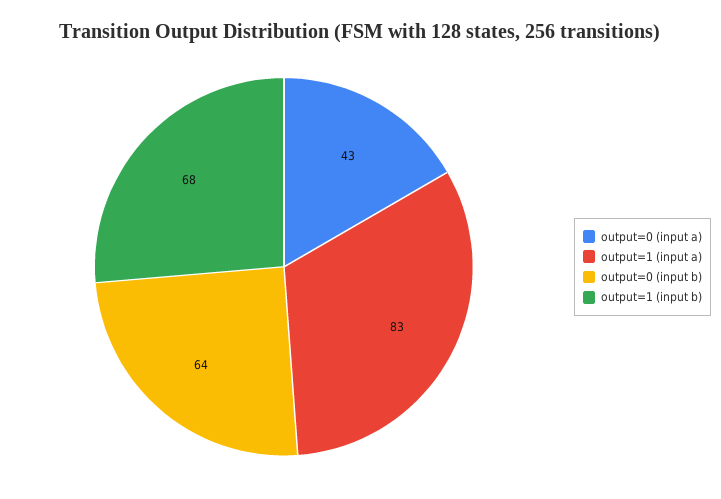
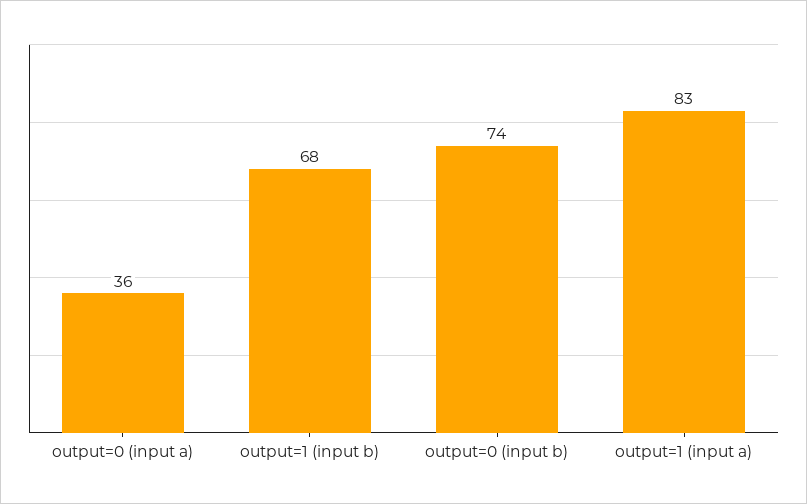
  {
-   "output=0 (input a)": 43,
+   "output=0 (input a)": 36,
    "output=1 (input a)": 83,
-   "output=0 (input b)": 64,
+   "output=0 (input b)": 74,
    "output=1 (input b)": 68
  }

